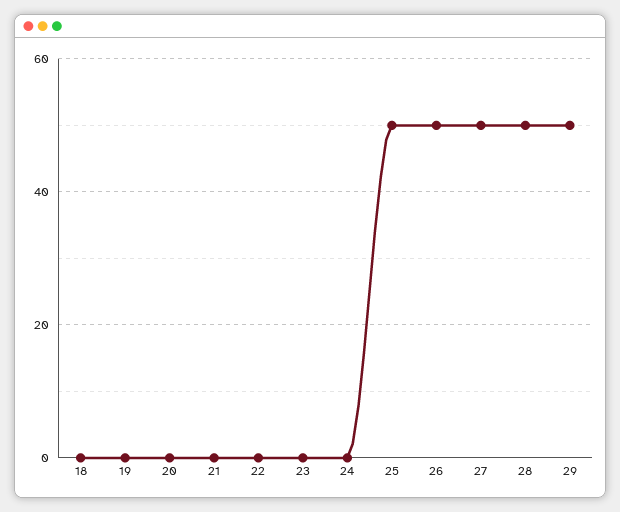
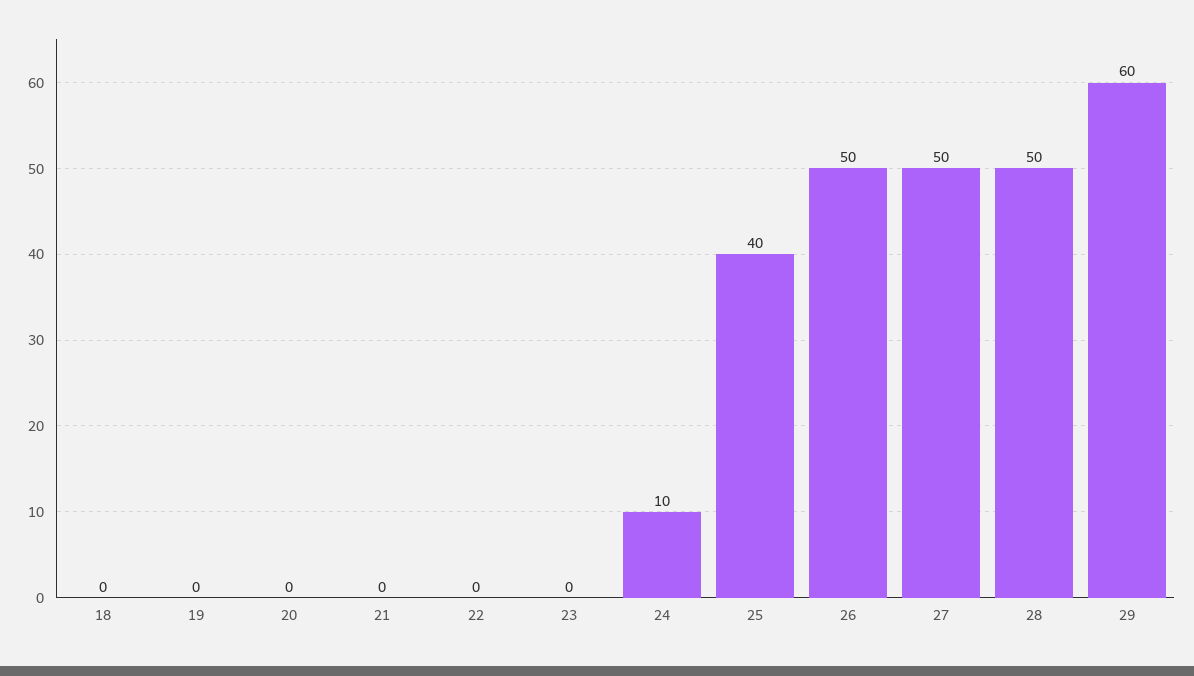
  {
    "18": 0,
    "19": 0,
    "20": 0,
    "21": 0,
    "22": 0,
    "23": 0,
-   "24": 0,
+   "24": 10,
-   "25": 50,
+   "25": 40,
    "26": 50,
    "27": 50,
    "28": 50,
-   "29": 50
+   "29": 60
  }

